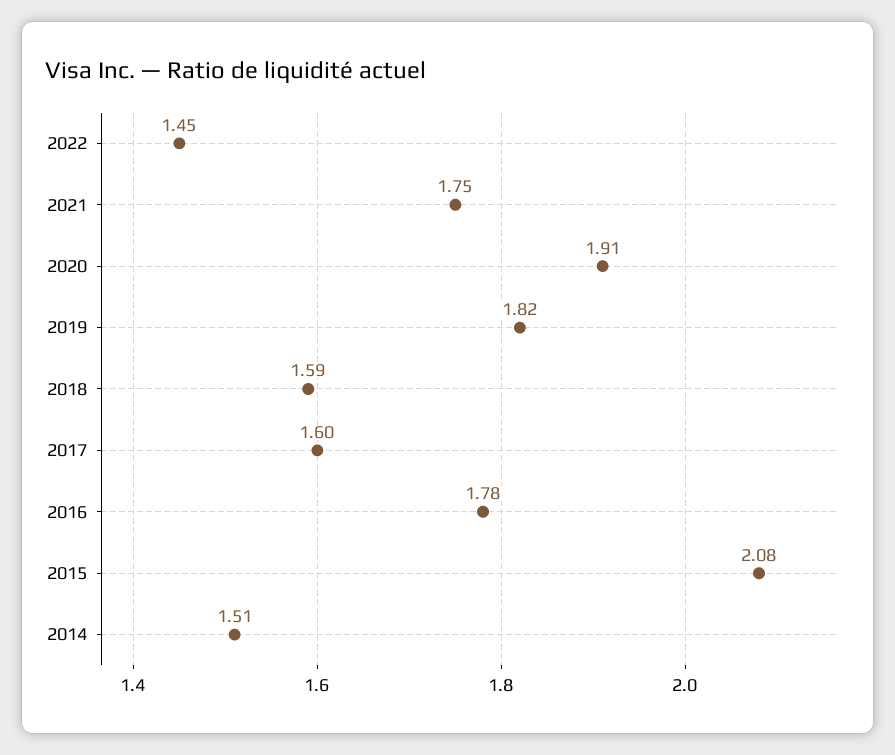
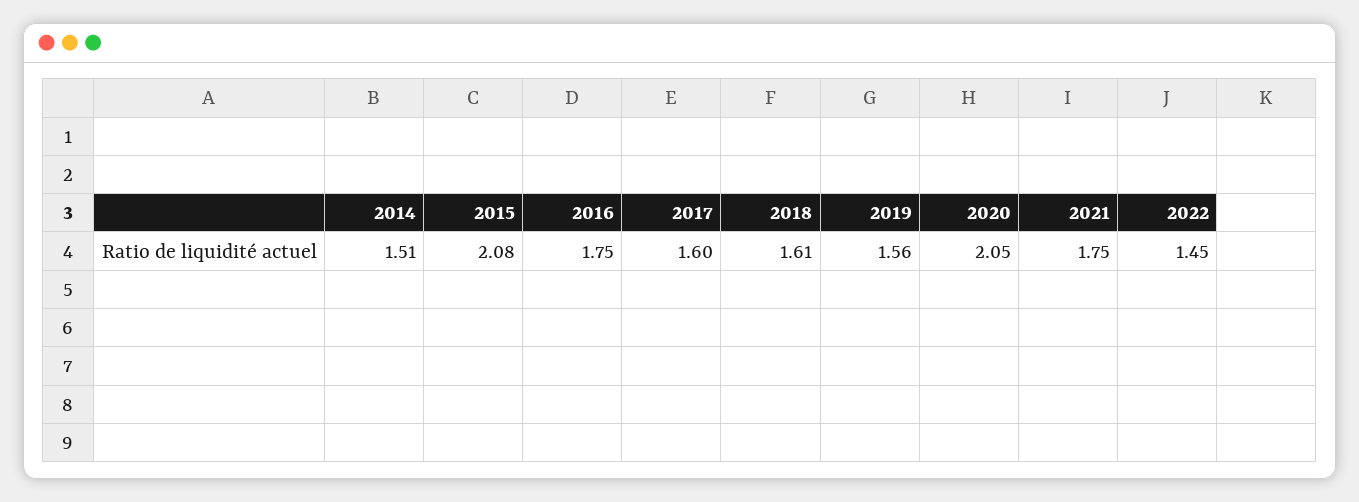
  {
    "2022": 1.45,
    "2021": 1.75,
-   "2020": 1.91,
+   "2020": 2.05,
-   "2019": 1.82,
+   "2019": 1.56,
-   "2018": 1.59,
+   "2018": 1.61,
    "2017": 1.6,
-   "2016": 1.78,
+   "2016": 1.75,
    "2015": 2.08,
    "2014": 1.51
  }

